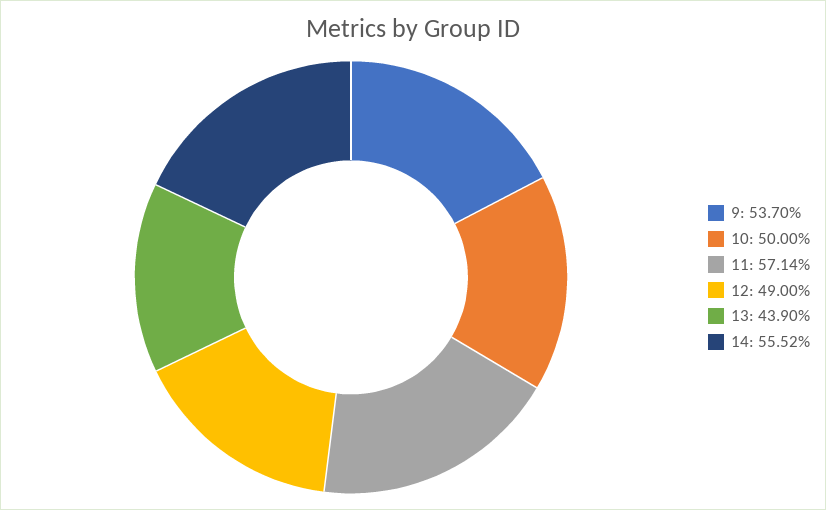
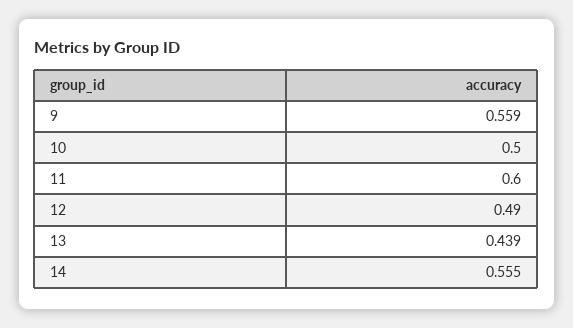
  {
-   "9": 0.537,
+   "9": 0.559,
    "10": 0.5,
-   "11": 0.5714,
+   "11": 0.6,
    "12": 0.49,
    "13": 0.439,
    "14": 0.5552
  }

